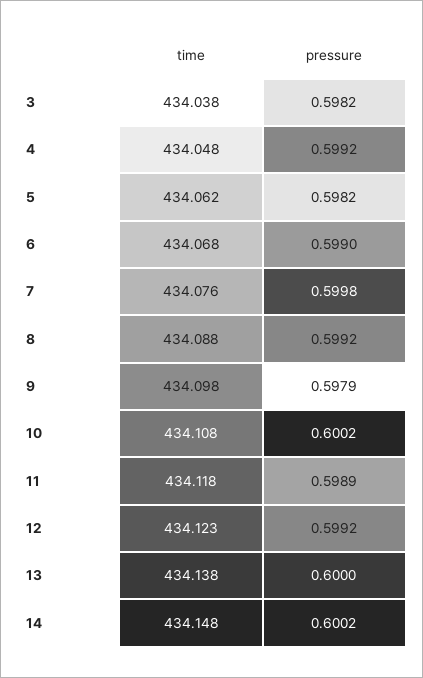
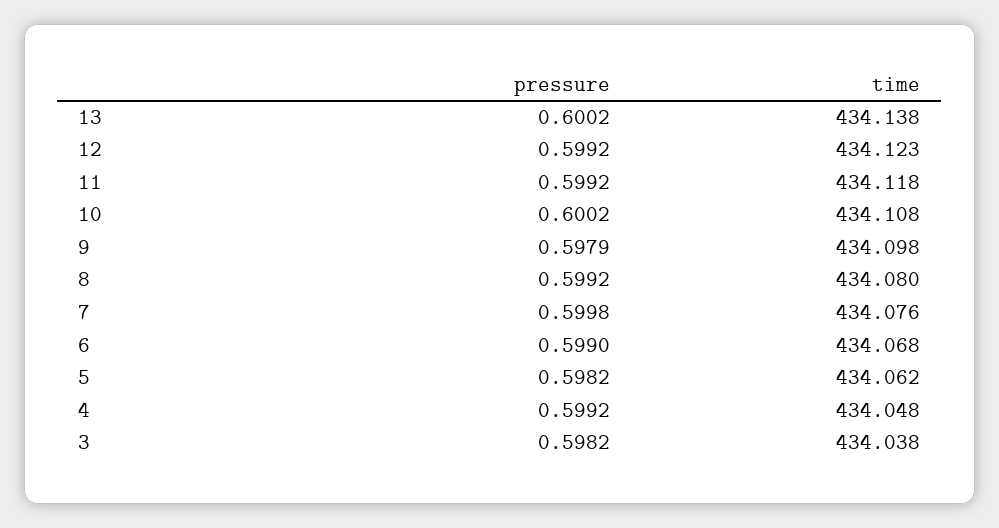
  {
    "time": {
      "3": 434.038,
      "4": 434.048,
      "5": 434.062,
      "6": 434.068,
      "7": 434.076,
-     "8": 434.088,
+     "8": 434.08,
      "9": 434.098,
      "10": 434.108,
      "11": 434.118,
      "12": 434.123,
-     "13": 434.138,
+     "13": 434.138
-     "14": 434.148
    },
    "pressure": {
      "3": 0.5982,
      "4": 0.5992,
      "5": 0.5982,
      "6": 0.599,
      "7": 0.5998,
      "8": 0.5992,
      "9": 0.5979,
      "10": 0.6002,
-     "11": 0.5989,
+     "11": 0.5992,
      "12": 0.5992,
-     "13": 0.6,
+     "13": 0.6002
-     "14": 0.6002
    }
  }

